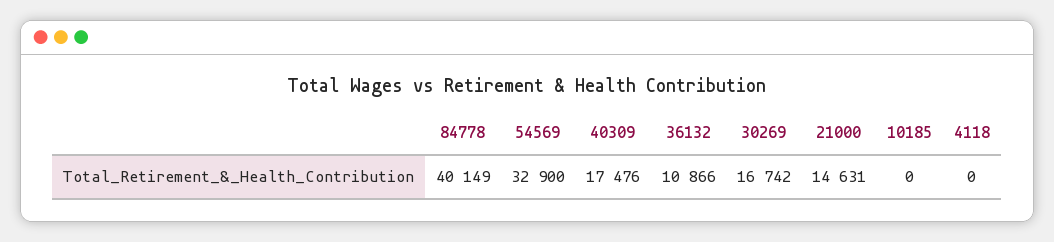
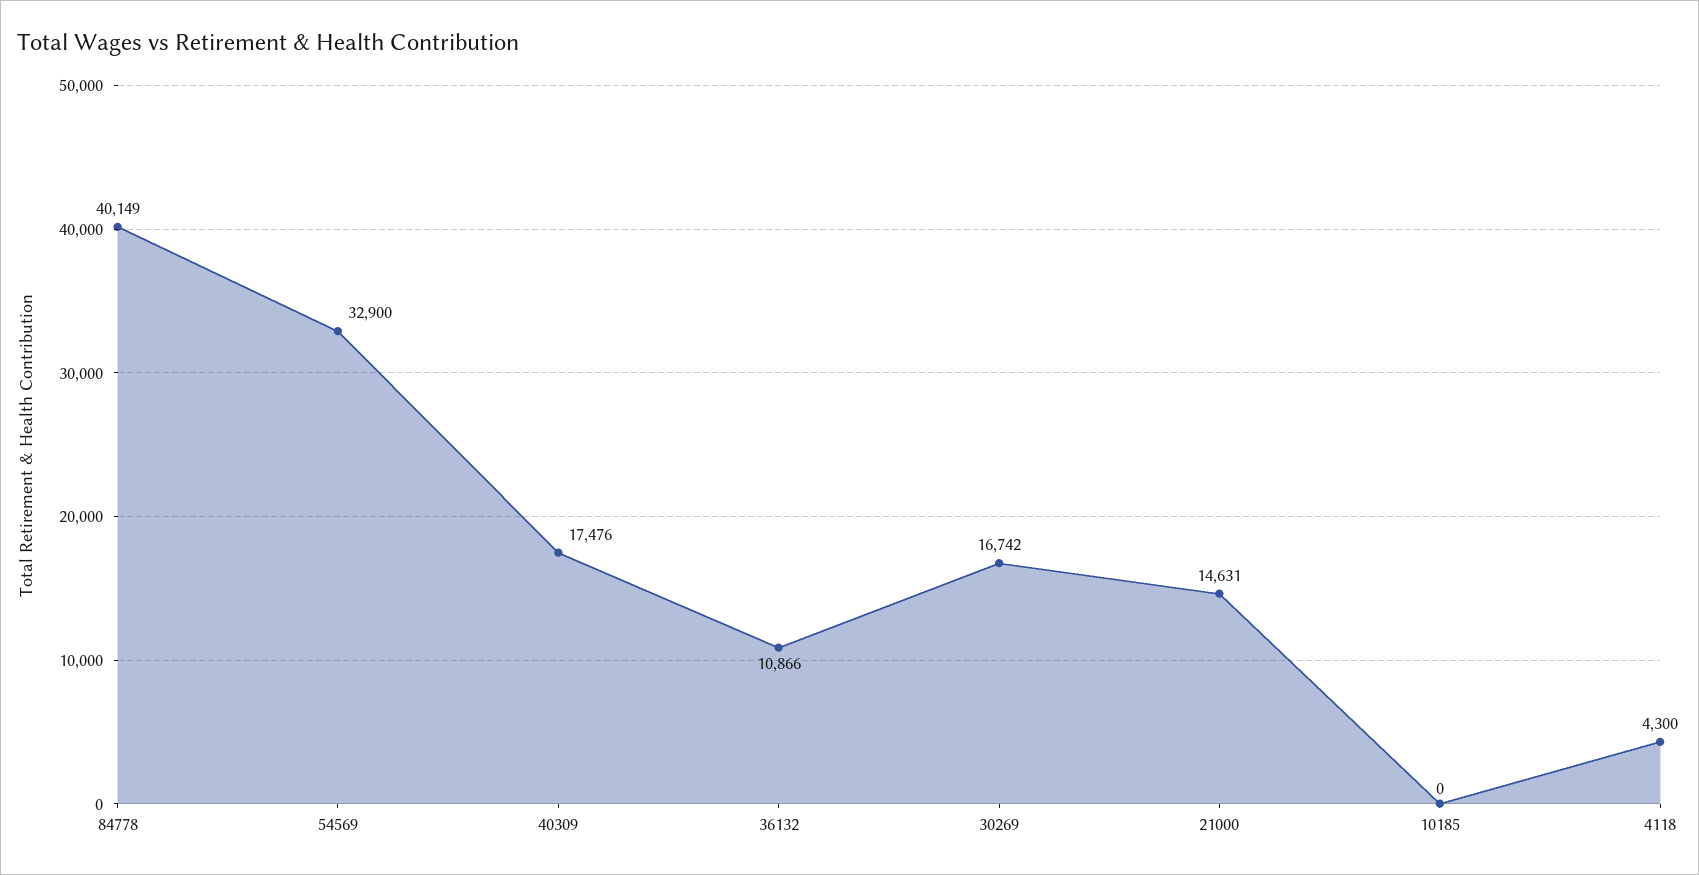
  {
    "84778": 40149,
    "54569": 32900,
    "40309": 17476,
    "36132": 10866,
    "30269": 16742,
    "21000": 14631,
    "10185": 0,
-   "4118": 0
+   "4118": 4300
  }

